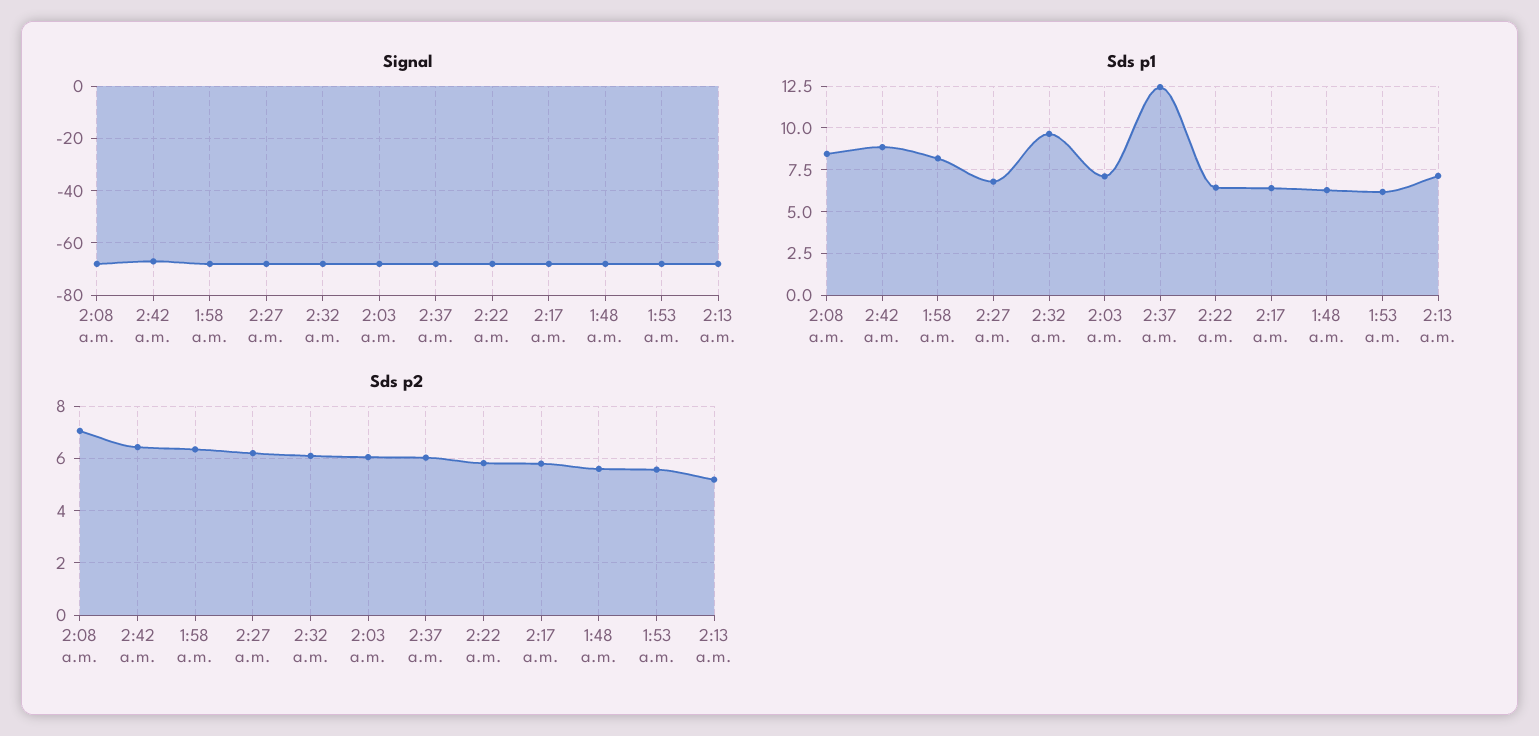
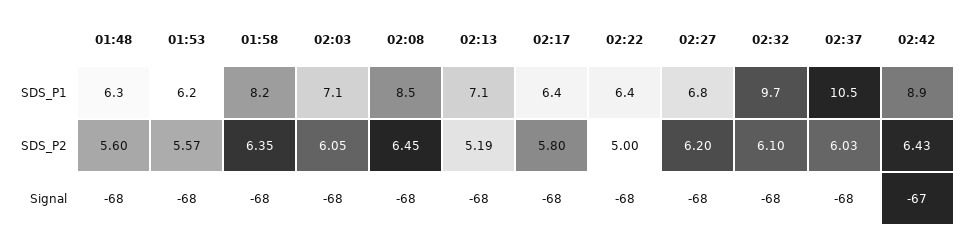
  {
    "Signal": {
      "2:08 a.m.": -68,
      "2:42 a.m.": -67,
      "1:58 a.m.": -68,
      "2:27 a.m.": -68,
      "2:32 a.m.": -68,
      "2:03 a.m.": -68,
      "2:37 a.m.": -68,
      "2:22 a.m.": -68,
      "2:17 a.m.": -68,
      "1:48 a.m.": -68,
      "1:53 a.m.": -68,
      "2:13 a.m.": -68
    },
    "Sds p1": {
      "2:08 a.m.": 8.5,
      "2:42 a.m.": 8.9,
      "1:58 a.m.": 8.2,
      "2:27 a.m.": 6.8,
      "2:32 a.m.": 9.7,
      "2:03 a.m.": 7.1,
-     "2:37 a.m.": 12.5,
+     "2:37 a.m.": 10.5,
      "2:22 a.m.": 6.4,
      "2:17 a.m.": 6.4,
      "1:48 a.m.": 6.3,
      "1:53 a.m.": 6.2,
      "2:13 a.m.": 7.1
    },
    "Sds p2": {
-     "2:08 a.m.": 7,
+     "2:08 a.m.": 6.45,
      "2:42 a.m.": 6.43,
      "1:58 a.m.": 6.35,
      "2:27 a.m.": 6.2,
      "2:32 a.m.": 6.1,
      "2:03 a.m.": 6.05,
      "2:37 a.m.": 6.03,
-     "2:22 a.m.": 5.75,
+     "2:22 a.m.": 5,
      "2:17 a.m.": 5.8,
      "1:48 a.m.": 5.6,
      "1:53 a.m.": 5.57,
      "2:13 a.m.": 5.19
    }
  }

